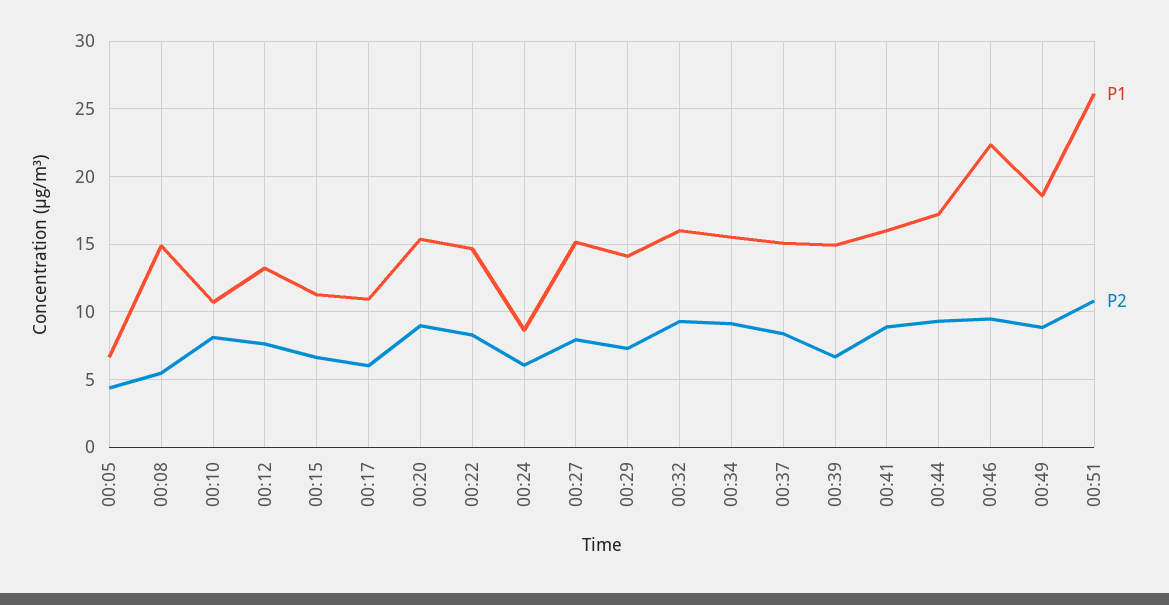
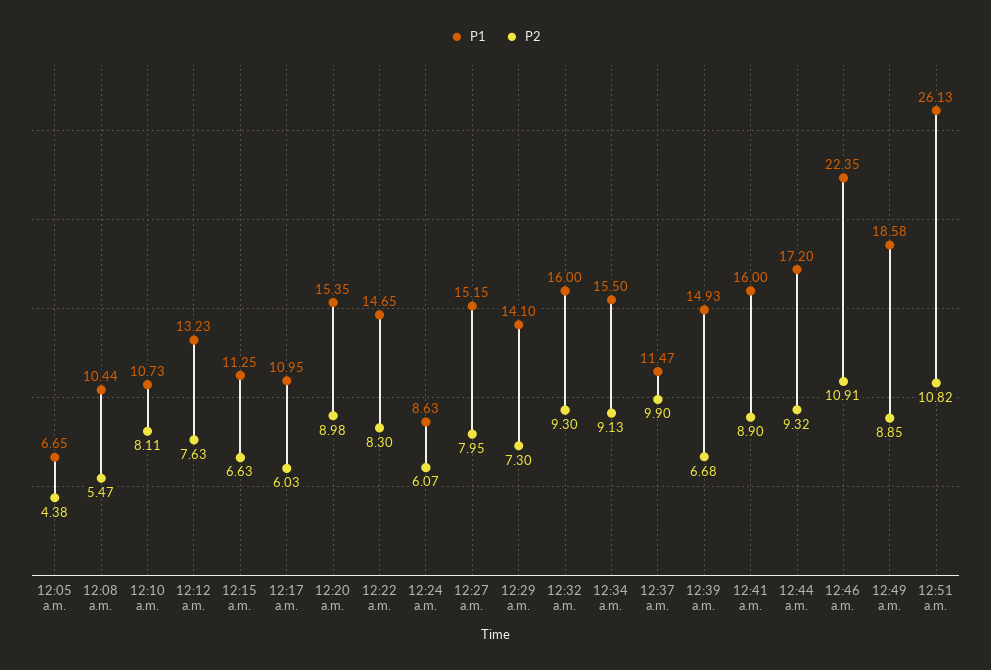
  {
    "P1": {
      "00:05": 6.65,
-     "00:08": 15,
+     "00:08": 10.44,
      "00:10": 10.73,
      "00:12": 13.23,
      "00:15": 11.25,
      "00:17": 10.95,
      "00:20": 15.35,
      "00:22": 14.65,
      "00:24": 8.63,
      "00:27": 15.15,
      "00:29": 14.1,
      "00:32": 16,
      "00:34": 15.5,
-     "00:37": 15,
+     "00:37": 11.47,
      "00:39": 14.93,
      "00:41": 16,
      "00:44": 17.2,
      "00:46": 22.35,
      "00:49": 18.58,
      "00:51": 26.13
    },
    "P2": {
      "00:05": 4.38,
      "00:08": 5.47,
      "00:10": 8.11,
      "00:12": 7.63,
      "00:15": 6.63,
      "00:17": 6.03,
      "00:20": 8.98,
      "00:22": 8.3,
      "00:24": 6.07,
      "00:27": 7.95,
      "00:29": 7.3,
      "00:32": 9.3,
      "00:34": 9.13,
-     "00:37": 8.5,
+     "00:37": 9.9,
      "00:39": 6.68,
      "00:41": 8.9,
      "00:44": 9.32,
-     "00:46": 9.5,
+     "00:46": 10.91,
      "00:49": 8.85,
      "00:51": 10.82
    }
  }

